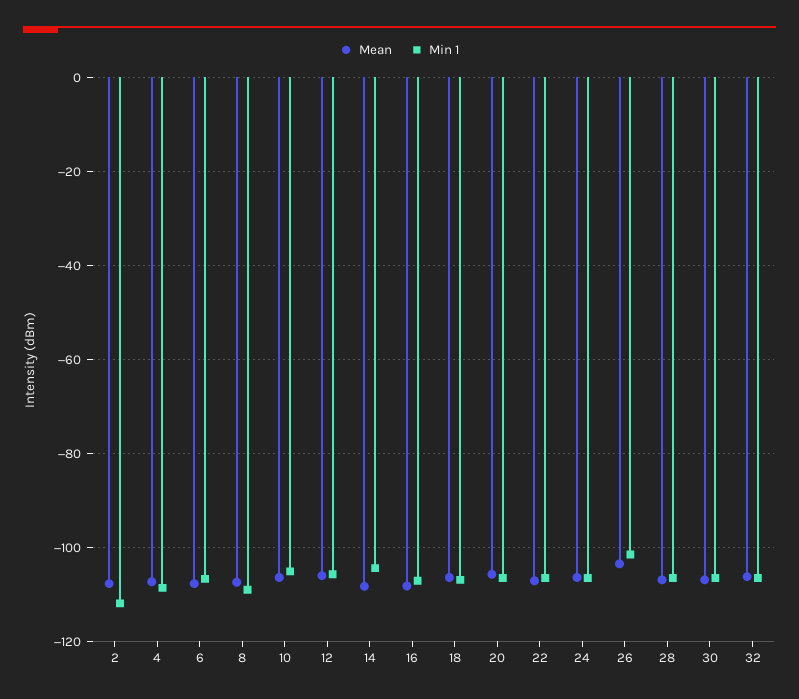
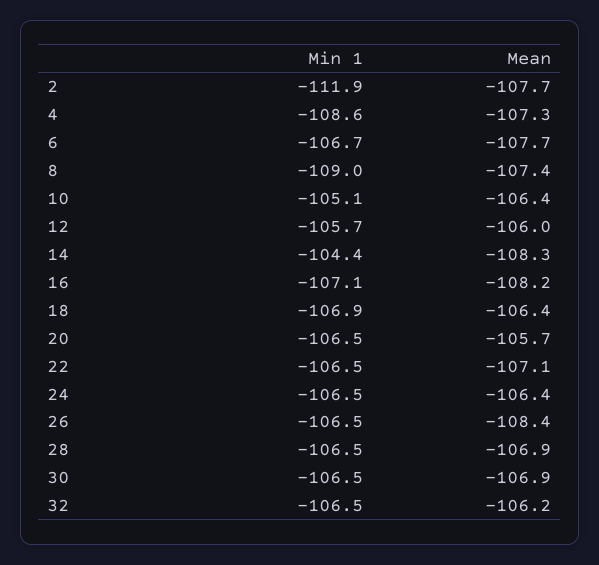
  {
    "Mean": {
      "2": -107.7,
      "4": -107.3,
      "6": -107.7,
      "8": -107.4,
      "10": -106.4,
      "12": -106,
      "14": -108.3,
      "16": -108.2,
      "18": -106.4,
      "20": -105.7,
      "22": -107.1,
      "24": -106.4,
-     "26": -104,
+     "26": -108.4,
      "28": -106.9,
      "30": -106.9,
      "32": -106.2
    },
    "Min 1": {
      "2": -111.9,
      "4": -108.6,
      "6": -106.7,
      "8": -109,
      "10": -105.1,
      "12": -105.7,
      "14": -104.4,
      "16": -107.1,
      "18": -106.9,
      "20": -106.5,
      "22": -106.5,
      "24": -106.5,
-     "26": -102,
+     "26": -106.5,
      "28": -106.5,
      "30": -106.5,
      "32": -106.5
    }
  }

